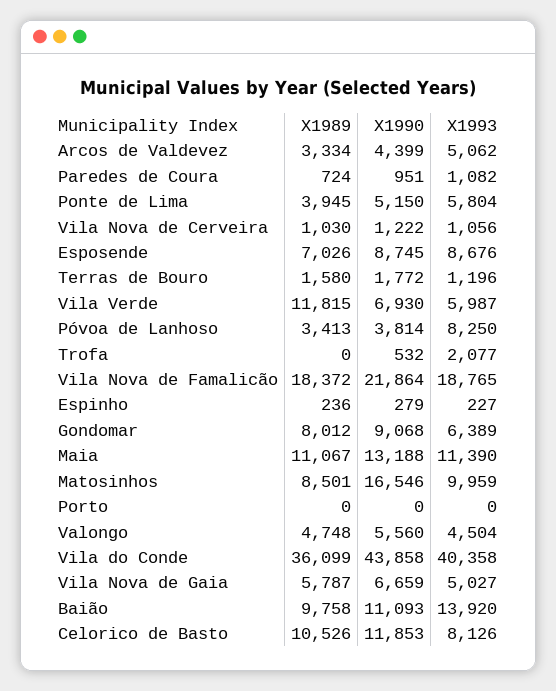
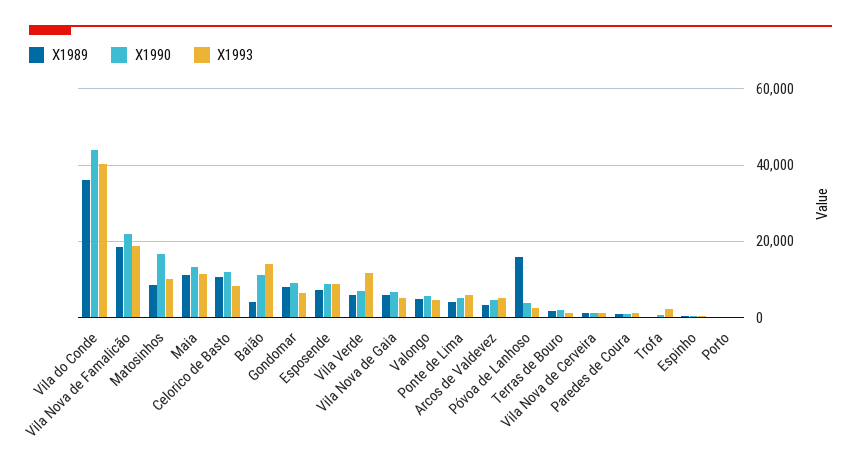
  {
    "X1989": {
      "Arcos de Valdevez": 3334,
      "Paredes de Coura": 724,
      "Ponte de Lima": 3945,
      "Vila Nova de Cerveira": 1030,
      "Esposende": 7026,
      "Terras de Bouro": 1580,
-     "Vila Verde": 11815,
+     "Vila Verde": 6000,
-     "Póvoa de Lanhoso": 3413,
+     "Póvoa de Lanhoso": 16000,
      "Trofa": 0,
      "Vila Nova de Famalicão": 18372,
      "Espinho": 236,
      "Gondomar": 8012,
      "Maia": 11067,
      "Matosinhos": 8501,
      "Porto": 0,
      "Valongo": 4748,
      "Vila do Conde": 36099,
      "Vila Nova de Gaia": 5787,
-     "Baião": 9758,
+     "Baião": 4000,
      "Celorico de Basto": 10526
    },
    "X1990": {
      "Arcos de Valdevez": 4399,
      "Paredes de Coura": 951,
      "Ponte de Lima": 5150,
      "Vila Nova de Cerveira": 1222,
      "Esposende": 8745,
      "Terras de Bouro": 1772,
      "Vila Verde": 6930,
      "Póvoa de Lanhoso": 3814,
      "Trofa": 532,
      "Vila Nova de Famalicão": 21864,
      "Espinho": 279,
      "Gondomar": 9068,
      "Maia": 13188,
      "Matosinhos": 16546,
      "Porto": 0,
      "Valongo": 5560,
      "Vila do Conde": 43858,
      "Vila Nova de Gaia": 6659,
      "Baião": 11093,
      "Celorico de Basto": 11853
    },
    "X1993": {
      "Arcos de Valdevez": 5062,
      "Paredes de Coura": 1082,
      "Ponte de Lima": 5804,
      "Vila Nova de Cerveira": 1056,
      "Esposende": 8676,
      "Terras de Bouro": 1196,
-     "Vila Verde": 5987,
+     "Vila Verde": 12000,
-     "Póvoa de Lanhoso": 8250,
+     "Póvoa de Lanhoso": 2000,
      "Trofa": 2077,
      "Vila Nova de Famalicão": 18765,
      "Espinho": 227,
      "Gondomar": 6389,
      "Maia": 11390,
      "Matosinhos": 9959,
      "Porto": 0,
      "Valongo": 4504,
      "Vila do Conde": 40358,
      "Vila Nova de Gaia": 5027,
      "Baião": 13920,
      "Celorico de Basto": 8126
    }
  }

